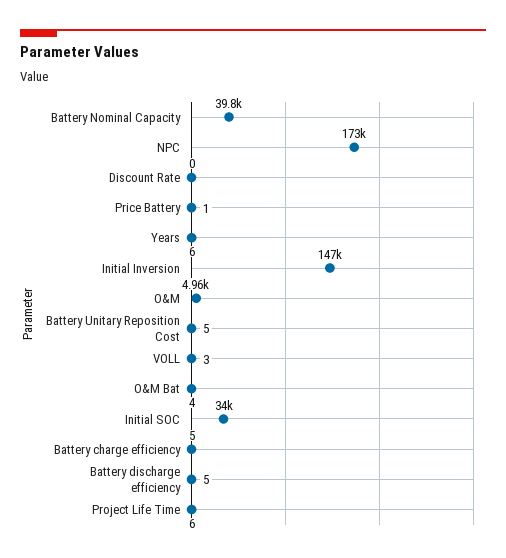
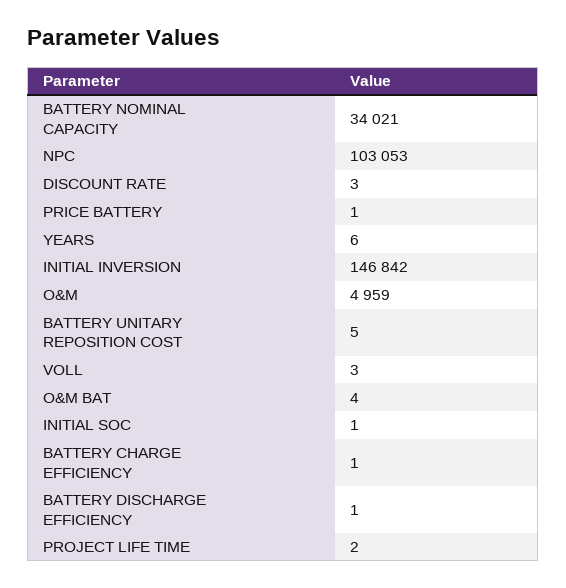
  {
-   "Battery Nominal Capacity": 39800,
+   "Battery Nominal Capacity": 34021,
-   "NPC": 173000,
+   "NPC": 103053,
-   "Discount Rate": 0,
+   "Discount Rate": 3,
    "Price Battery": 1,
    "Years": 6,
    "Initial Inversion": 146842,
    "O&M": 4959,
    "Battery Unitary Reposition Cost": 5,
    "VOLL": 3,
    "O&M Bat": 4,
-   "Initial SOC": 34000,
+   "Initial SOC": 1,
-   "Battery charge efficiency": 5,
+   "Battery charge efficiency": 1,
-   "Battery discharge efficiency": 5,
+   "Battery discharge efficiency": 1,
-   "Project Life Time": 6
+   "Project Life Time": 2
  }

